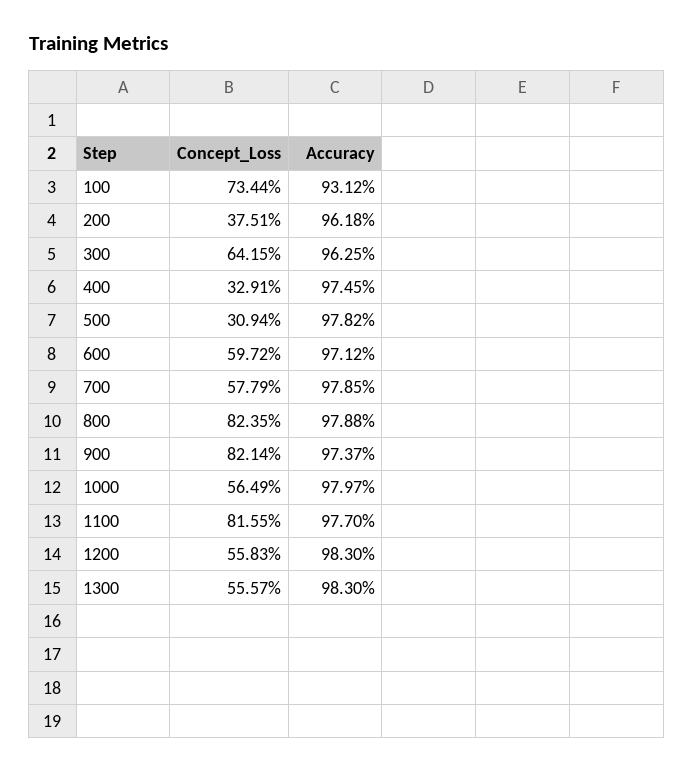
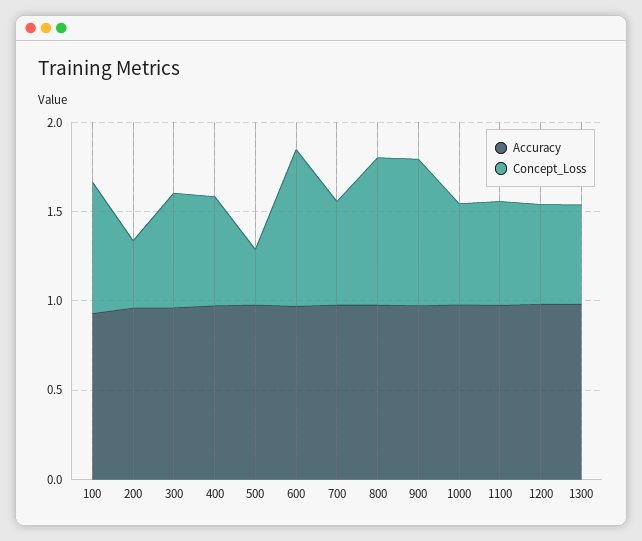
  {
    "Concept_Loss": {
      "100": 0.7344,
      "200": 0.3751,
      "300": 0.6415,
-     "400": 0.3291,
+     "400": 0.6,
      "500": 0.3094,
-     "600": 0.5972,
+     "600": 0.9,
      "700": 0.5779,
      "800": 0.8235,
      "900": 0.8214,
      "1000": 0.5649,
-     "1100": 0.8155,
+     "1100": 0.6,
      "1200": 0.5583,
      "1300": 0.5557
    },
    "Accuracy": {
      "100": 0.9312,
      "200": 0.9618,
      "300": 0.9625,
      "400": 0.9745,
      "500": 0.9782,
      "600": 0.9712,
      "700": 0.9785,
      "800": 0.9788,
      "900": 0.9737,
      "1000": 0.9797,
      "1100": 0.977,
      "1200": 0.983,
      "1300": 0.983
    }
  }

